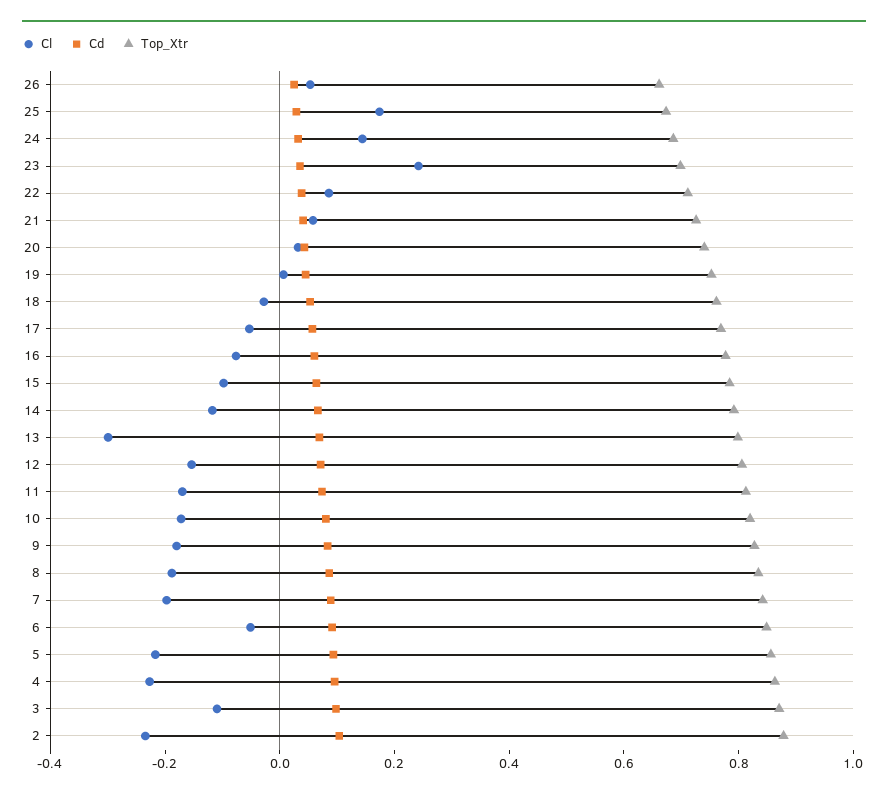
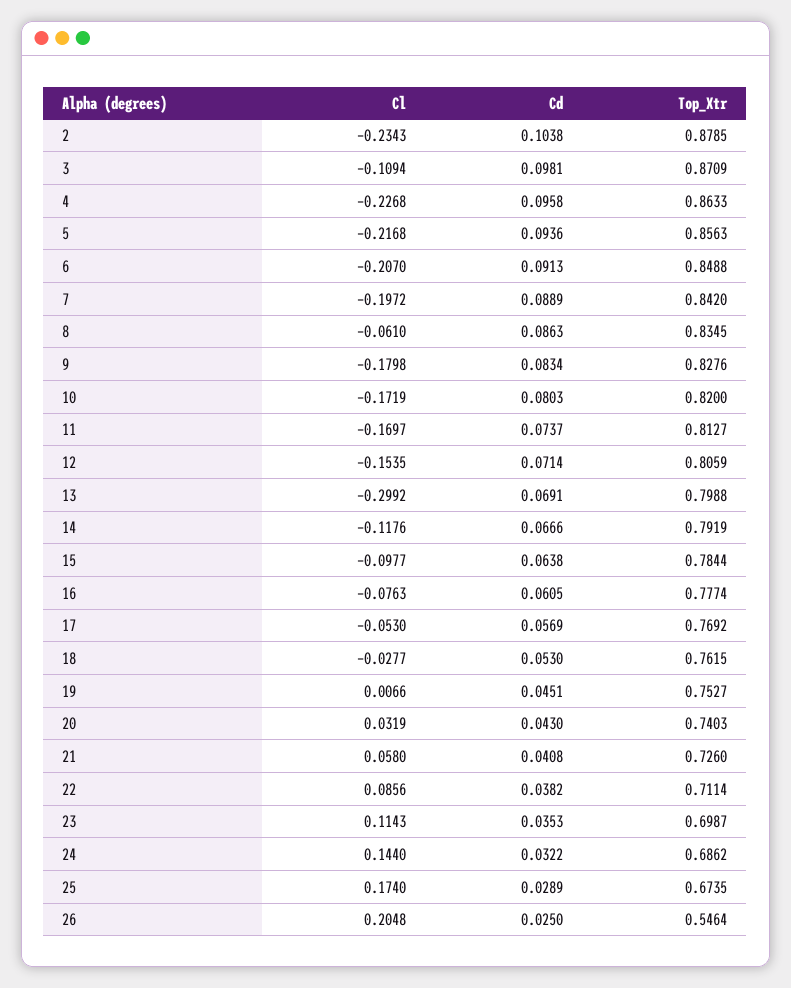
  {
    "Cl": {
-     "26": 0.05,
+     "26": 0.2048,
      "25": 0.174,
      "24": 0.144,
-     "23": 0.25,
+     "23": 0.1143,
      "22": 0.0856,
      "21": 0.058,
      "20": 0.0319,
      "19": 0.0066,
      "18": -0.0277,
      "17": -0.053,
      "16": -0.0763,
      "15": -0.0977,
      "14": -0.1176,
      "13": -0.2992,
      "12": -0.1535,
      "11": -0.1697,
      "10": -0.1719,
      "9": -0.1798,
-     "8": -0.2,
+     "8": -0.061,
      "7": -0.1972,
-     "6": -0.05,
+     "6": -0.207,
      "5": -0.2168,
      "4": -0.2268,
      "3": -0.1094,
      "2": -0.2343
    },
    "Cd": {
      "26": 0.025,
      "25": 0.0289,
      "24": 0.0322,
      "23": 0.0353,
      "22": 0.0382,
      "21": 0.0408,
      "20": 0.043,
      "19": 0.0451,
      "18": 0.053,
      "17": 0.0569,
      "16": 0.0605,
      "15": 0.0638,
      "14": 0.0666,
      "13": 0.0691,
      "12": 0.0714,
      "11": 0.0737,
      "10": 0.0803,
      "9": 0.0834,
      "8": 0.0863,
      "7": 0.0889,
      "6": 0.0913,
      "5": 0.0936,
      "4": 0.0958,
      "3": 0.0981,
      "2": 0.1038
    },
    "Top_Xtr": {
-     "26": 0.65,
+     "26": 0.5464,
      "25": 0.6735,
      "24": 0.6862,
      "23": 0.6987,
      "22": 0.7114,
      "21": 0.726,
      "20": 0.7403,
      "19": 0.7527,
      "18": 0.7615,
      "17": 0.7692,
      "16": 0.7774,
      "15": 0.7844,
      "14": 0.7919,
      "13": 0.7988,
      "12": 0.8059,
      "11": 0.8127,
      "10": 0.82,
      "9": 0.8276,
      "8": 0.8345,
      "7": 0.842,
      "6": 0.8488,
      "5": 0.8563,
      "4": 0.8633,
      "3": 0.8709,
      "2": 0.8785
    }
  }

